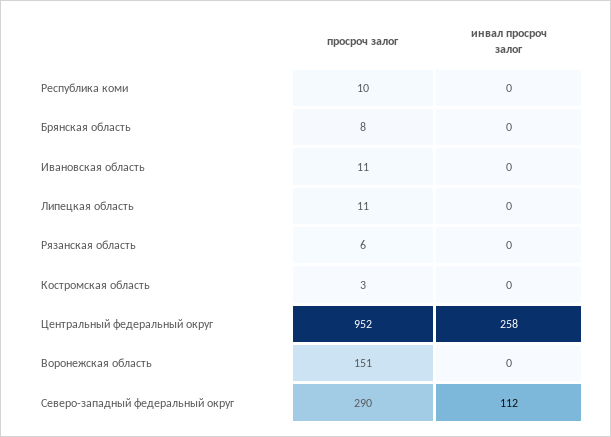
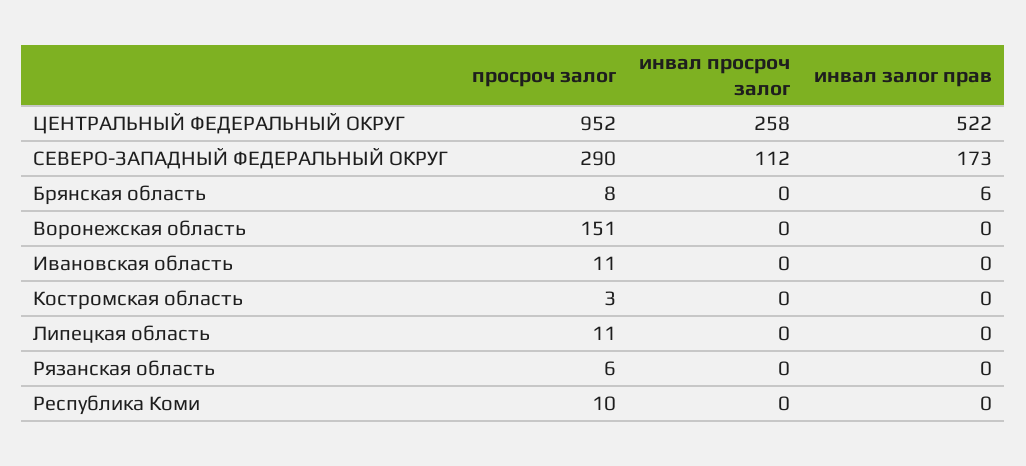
  {
    "просроч залог": {
      "Республика коми": 10,
      "Брянская область": 8,
      "Ивановская область": 11,
      "Липецкая область": 11,
      "Рязанская область": 6,
      "Костромская область": 3,
      "Центральный федеральный округ": 952,
      "Воронежская область": 151,
      "Северо-западный федеральный округ": 290
    },
    "инвал просроч залог": {
      "Республика коми": 0,
      "Брянская область": 0,
      "Ивановская область": 0,
      "Липецкая область": 0,
      "Рязанская область": 0,
      "Костромская область": 0,
      "Центральный федеральный округ": 258,
      "Воронежская область": 0,
      "Северо-западный федеральный округ": 112
-   }
+   },
+   "инвал залог прав": {
+     "Центральный федеральный округ": 522,
+     "Северо-западный федеральный округ": 173,
+     "Брянская область": 6,
+     "Воронежская область": 0,
+     "Ивановская область": 0,
+     "Костромская область": 0,
+     "Липецкая область": 0,
+     "Рязанская область": 0,
+     "Республика коми": 0
+   }
  }

